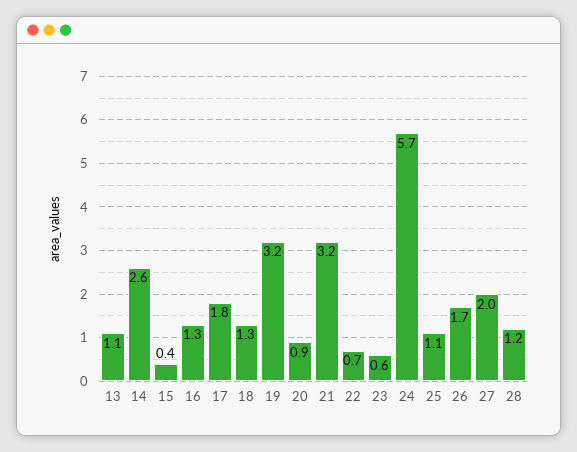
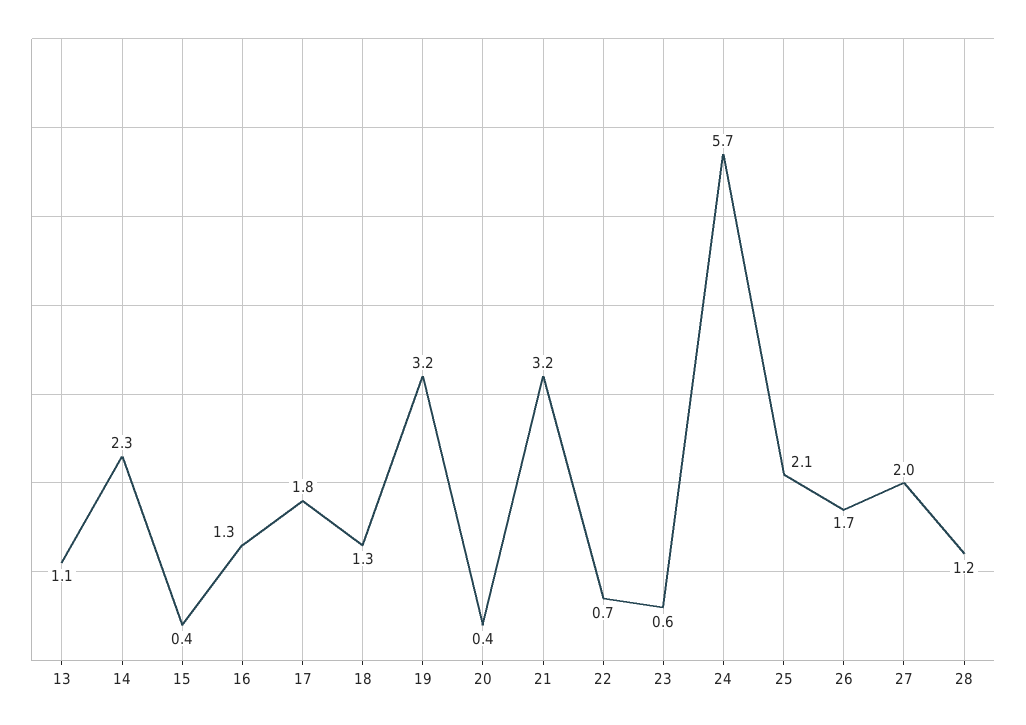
  {
    "13": 1.1,
-   "14": 2.6,
+   "14": 2.3,
    "15": 0.4,
    "16": 1.3,
    "17": 1.8,
    "18": 1.3,
    "19": 3.2,
-   "20": 0.9,
+   "20": 0.4,
    "21": 3.2,
    "22": 0.7,
    "23": 0.6,
    "24": 5.7,
-   "25": 1.1,
+   "25": 2.1,
    "26": 1.7,
    "27": 2,
    "28": 1.2
  }

